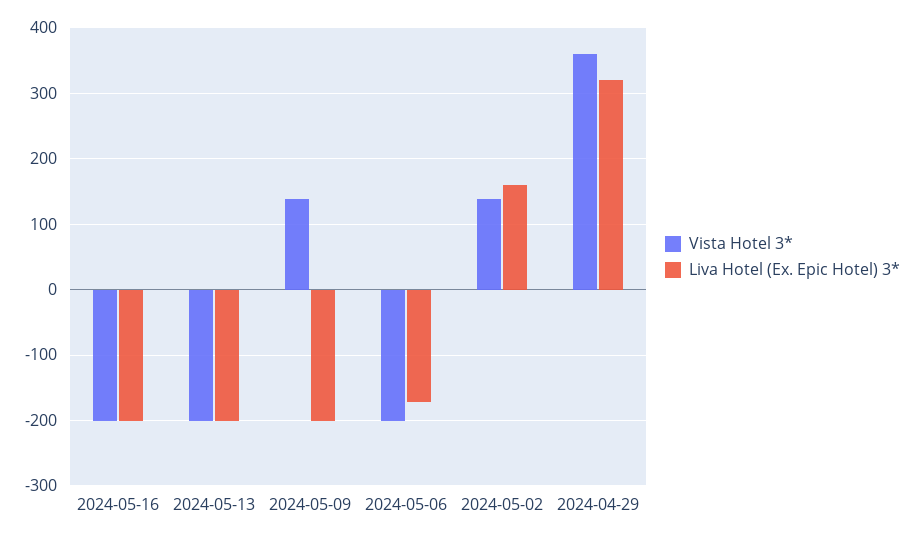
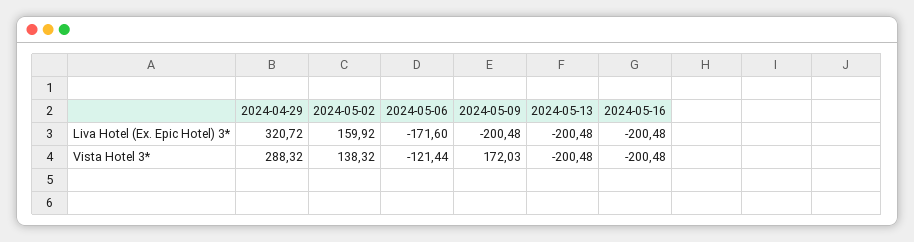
  {
    "Vista Hotel 3*": {
      "2024-05-16": -200.48,
      "2024-05-13": -200.48,
-     "2024-05-09": 140,
+     "2024-05-09": 172.03,
-     "2024-05-06": -200,
+     "2024-05-06": -121.44,
      "2024-05-02": 138.32,
-     "2024-04-29": 360
+     "2024-04-29": 288.32
    },
    "Liva Hotel (Ex. Epic Hotel) 3*": {
      "2024-05-16": -200.48,
      "2024-05-13": -200.48,
      "2024-05-09": -200.48,
      "2024-05-06": -171.6,
      "2024-05-02": 159.92,
      "2024-04-29": 320.72
    }
  }

